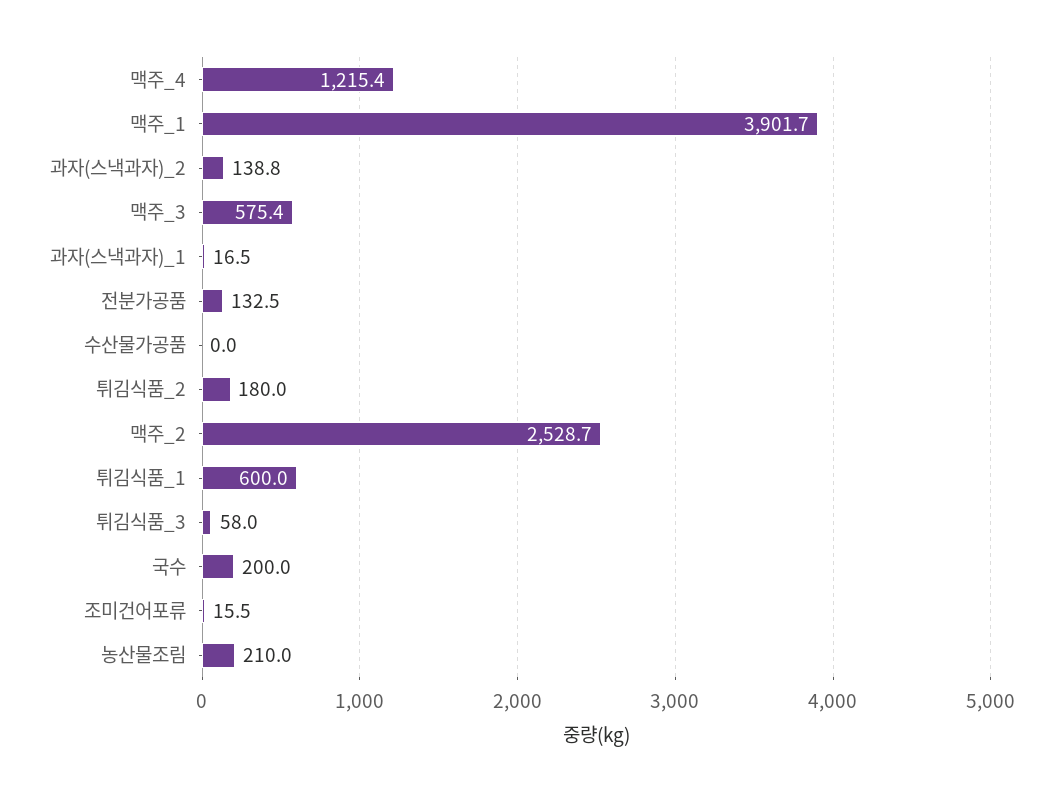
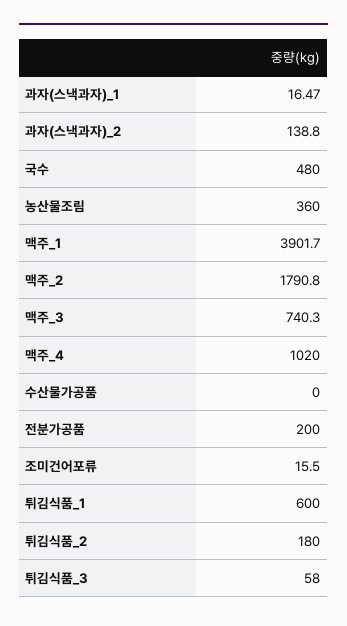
  {
-   "맥주_4": 1215.4,
+   "맥주_4": 1020,
    "맥주_1": 3901.7,
    "과자(스낵과자)_2": 138.8,
-   "맥주_3": 575.4,
+   "맥주_3": 740.3,
    "과자(스낵과자)_1": 16.47,
-   "전분가공품": 132.5,
+   "전분가공품": 200,
    "수산물가공품": 0,
    "튀김식품_2": 180,
-   "맥주_2": 2528.7,
+   "맥주_2": 1790.8,
    "튀김식품_1": 600,
    "튀김식품_3": 58,
-   "국수": 200,
+   "국수": 480,
    "조미건어포류": 15.5,
-   "농산물조림": 210
+   "농산물조림": 360
  }

